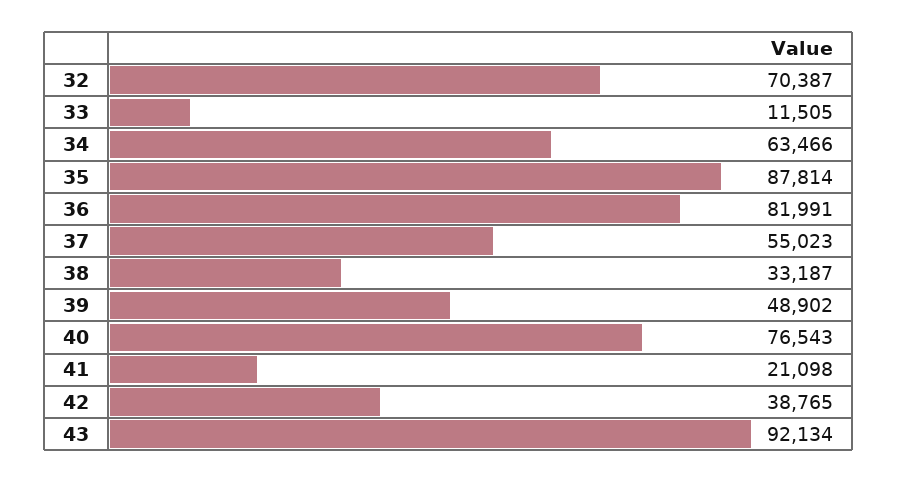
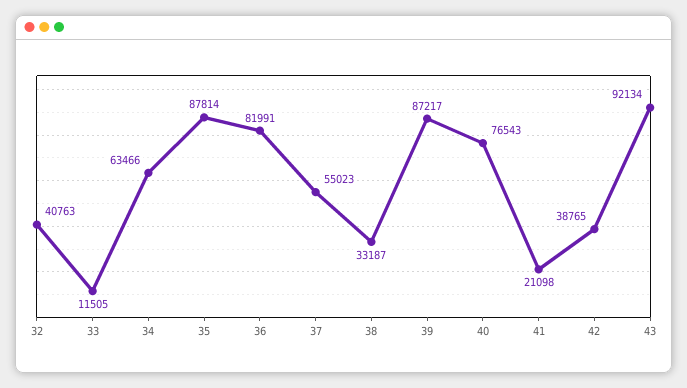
  {
-   "32": 70387,
+   "32": 40763,
    "33": 11505,
    "34": 63466,
    "35": 87814,
    "36": 81991,
    "37": 55023,
    "38": 33187,
-   "39": 48902,
+   "39": 87217,
    "40": 76543,
    "41": 21098,
    "42": 38765,
    "43": 92134
  }

